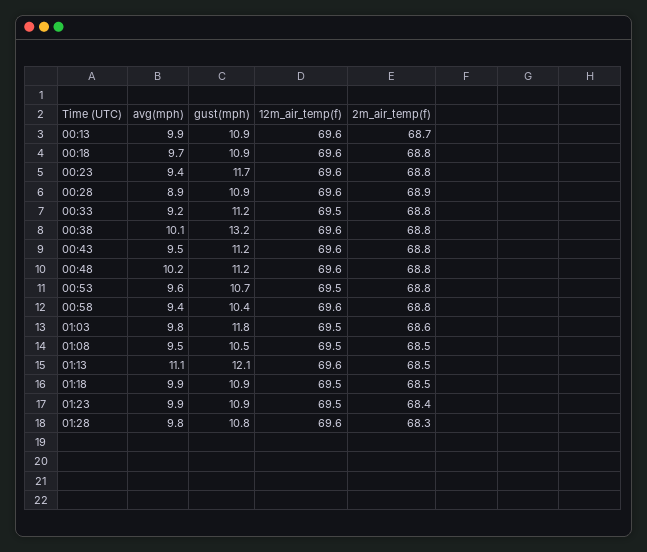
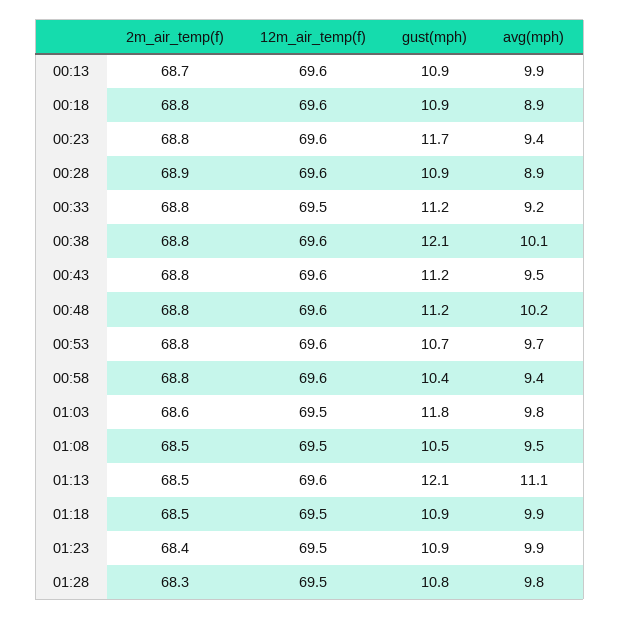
  {
    "avg(mph)": {
      "00:13": 9.9,
-     "00:18": 9.7,
+     "00:18": 8.9,
      "00:23": 9.4,
      "00:28": 8.9,
      "00:33": 9.2,
      "00:38": 10.1,
      "00:43": 9.5,
      "00:48": 10.2,
-     "00:53": 9.6,
+     "00:53": 9.7,
      "00:58": 9.4,
      "01:03": 9.8,
      "01:08": 9.5,
      "01:13": 11.1,
      "01:18": 9.9,
      "01:23": 9.9,
      "01:28": 9.8
    },
    "gust(mph)": {
      "00:13": 10.9,
      "00:18": 10.9,
      "00:23": 11.7,
      "00:28": 10.9,
      "00:33": 11.2,
-     "00:38": 13.2,
+     "00:38": 12.1,
      "00:43": 11.2,
      "00:48": 11.2,
      "00:53": 10.7,
      "00:58": 10.4,
      "01:03": 11.8,
      "01:08": 10.5,
      "01:13": 12.1,
      "01:18": 10.9,
      "01:23": 10.9,
      "01:28": 10.8
    },
    "12m_air_temp(f)": {
      "00:13": 69.6,
      "00:18": 69.6,
      "00:23": 69.6,
      "00:28": 69.6,
      "00:33": 69.5,
      "00:38": 69.6,
      "00:43": 69.6,
      "00:48": 69.6,
-     "00:53": 69.5,
+     "00:53": 69.6,
      "00:58": 69.6,
      "01:03": 69.5,
      "01:08": 69.5,
      "01:13": 69.6,
      "01:18": 69.5,
      "01:23": 69.5,
-     "01:28": 69.6
+     "01:28": 69.5
    },
    "2m_air_temp(f)": {
      "00:13": 68.7,
      "00:18": 68.8,
      "00:23": 68.8,
      "00:28": 68.9,
      "00:33": 68.8,
      "00:38": 68.8,
      "00:43": 68.8,
      "00:48": 68.8,
      "00:53": 68.8,
      "00:58": 68.8,
      "01:03": 68.6,
      "01:08": 68.5,
      "01:13": 68.5,
      "01:18": 68.5,
      "01:23": 68.4,
      "01:28": 68.3
    }
  }

